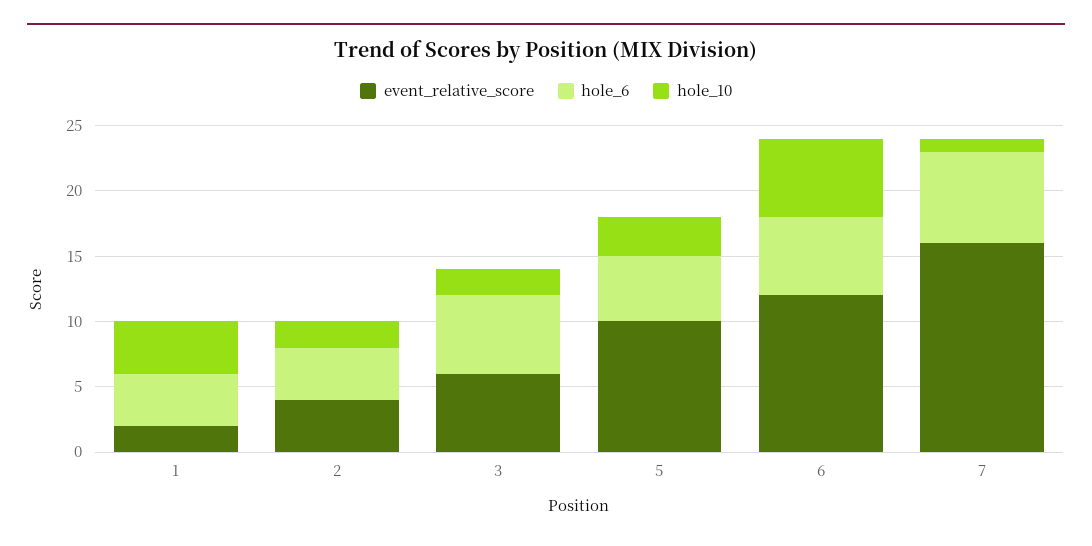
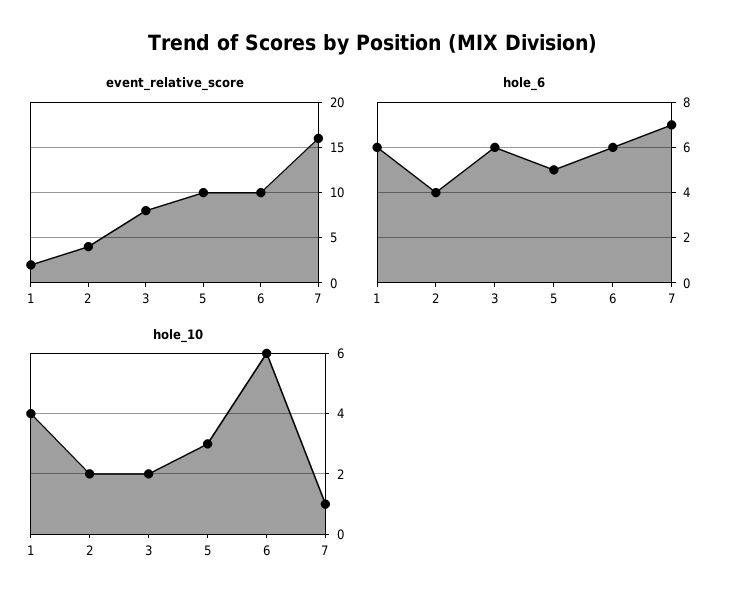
  {
    "event_relative_score": {
      "1": 2,
      "2": 4,
-     "3": 6,
+     "3": 8,
      "5": 10,
-     "6": 12,
+     "6": 10,
      "7": 16
    },
    "hole_6": {
-     "1": 4,
+     "1": 6,
      "2": 4,
      "3": 6,
      "5": 5,
      "6": 6,
      "7": 7
    },
    "hole_10": {
      "1": 4,
      "2": 2,
      "3": 2,
      "5": 3,
      "6": 6,
      "7": 1
    }
  }

